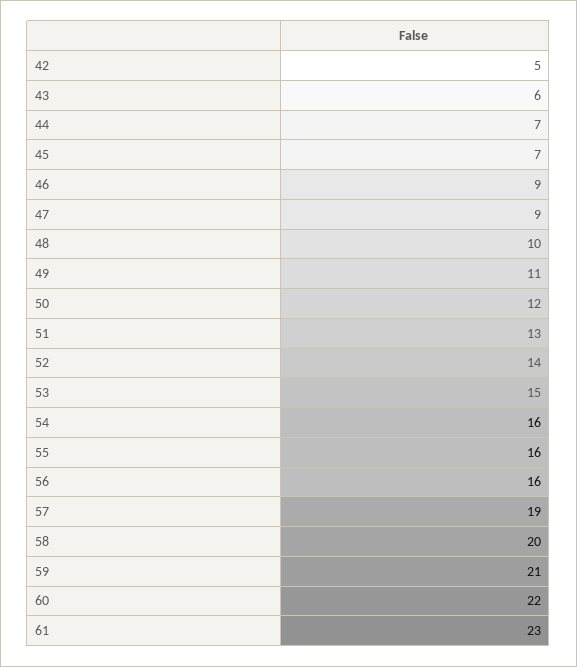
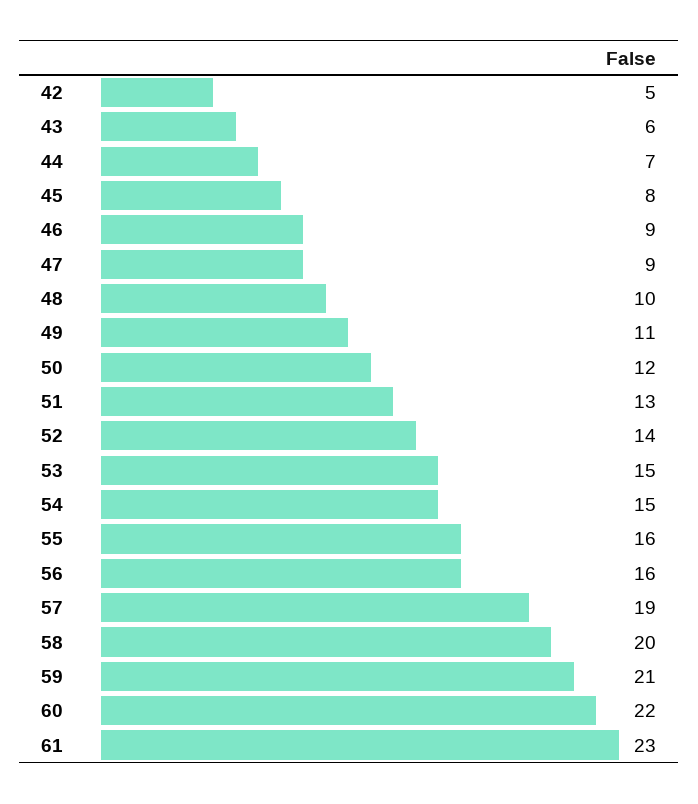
  {
    "42": 5,
    "43": 6,
    "44": 7,
-   "45": 7,
+   "45": 8,
    "46": 9,
    "47": 9,
    "48": 10,
    "49": 11,
    "50": 12,
    "51": 13,
    "52": 14,
    "53": 15,
-   "54": 16,
+   "54": 15,
    "55": 16,
    "56": 16,
    "57": 19,
    "58": 20,
    "59": 21,
    "60": 22,
    "61": 23
  }

